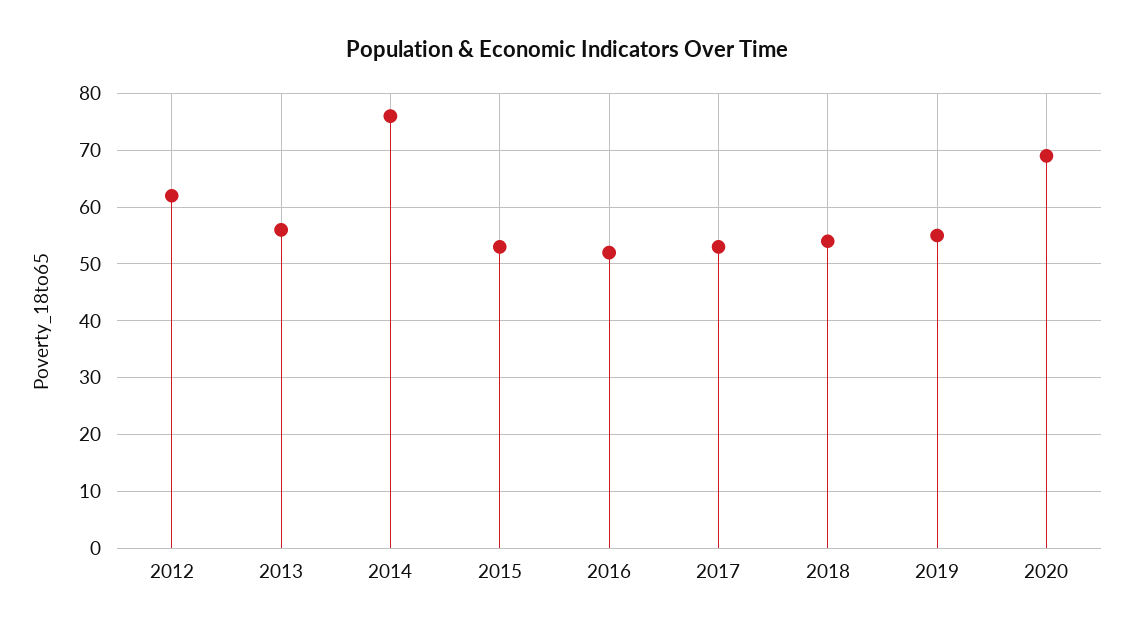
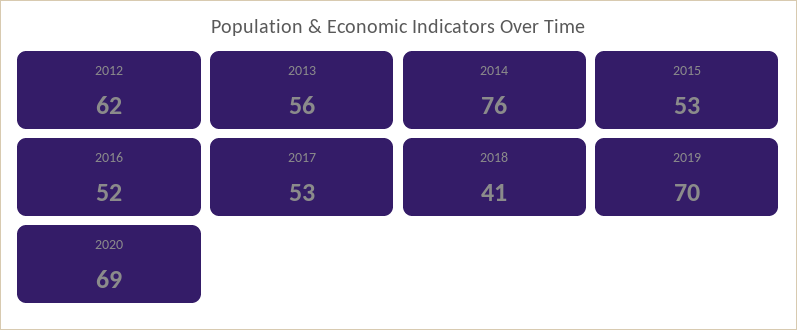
  {
    "2012": 62,
    "2013": 56,
    "2014": 76,
    "2015": 53,
    "2016": 52,
    "2017": 53,
-   "2018": 55,
+   "2018": 41,
-   "2019": 55,
+   "2019": 70,
    "2020": 69
  }

